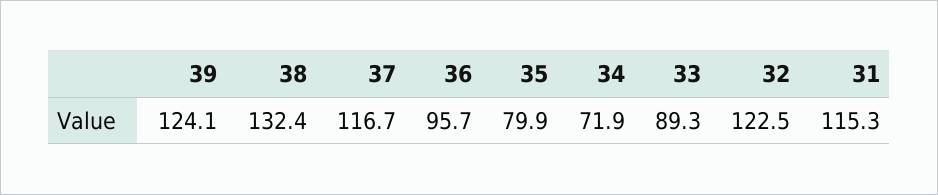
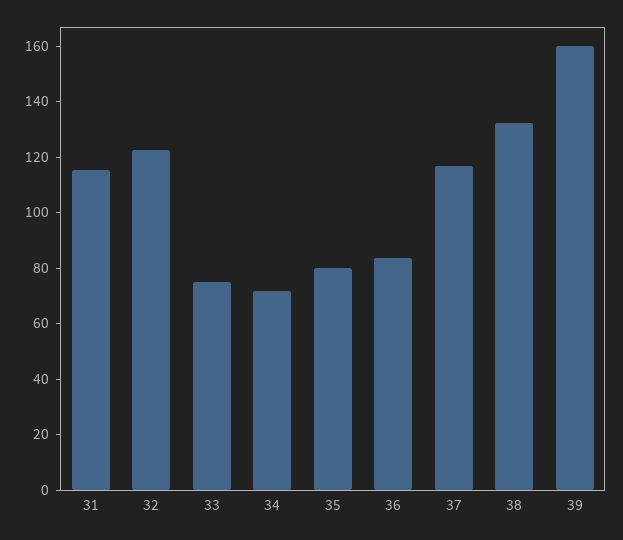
  {
-   "39": 124.1,
+   "39": 160,
    "38": 132.4,
    "37": 116.7,
-   "36": 95.7,
+   "36": 85,
    "35": 79.9,
    "34": 71.9,
-   "33": 89.3,
+   "33": 75,
    "32": 122.5,
    "31": 115.3
  }

